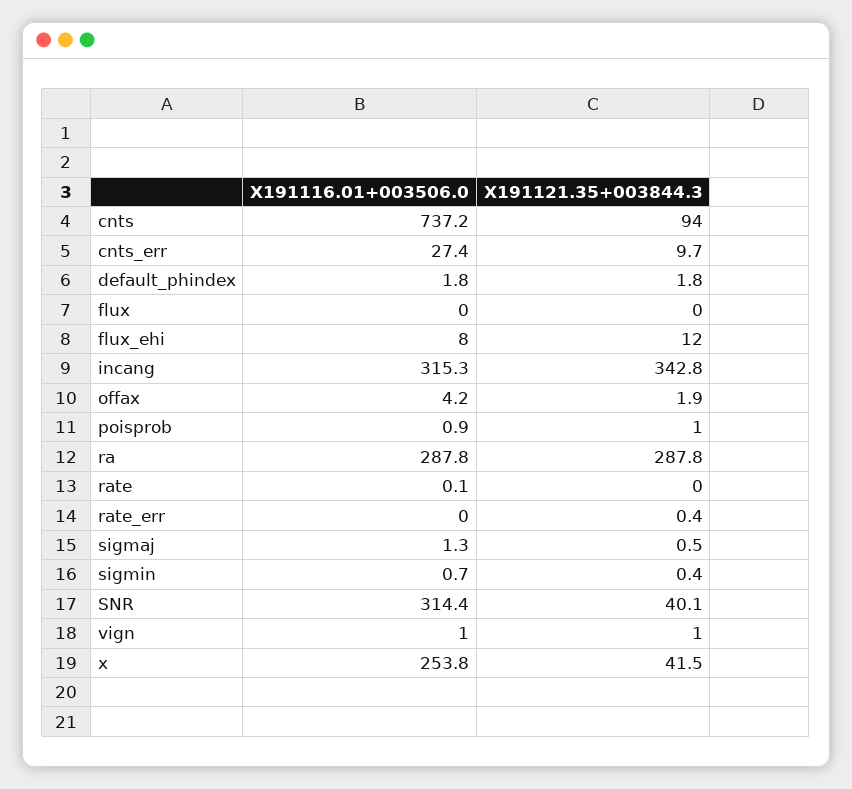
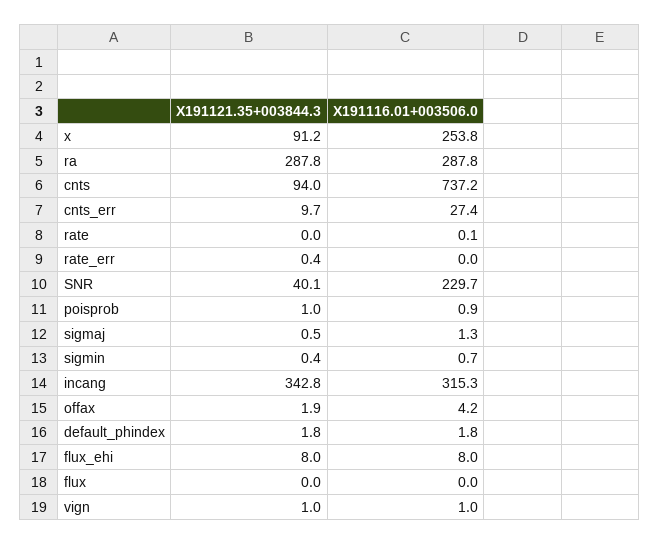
  {
    "X191116.01+003506.0": {
      "cnts": 737.2,
      "cnts_err": 27.4,
      "default_phindex": 1.8,
      "flux": 0,
      "flux_ehi": 8,
      "incang": 315.3,
      "offax": 4.2,
      "poisprob": 0.9,
      "ra": 287.8,
      "rate": 0.1,
      "rate_err": 0,
      "sigmaj": 1.3,
      "sigmin": 0.7,
-     "SNR": 314.4,
+     "SNR": 229.7,
      "vign": 1,
      "x": 253.8
    },
    "X191121.35+003844.3": {
      "cnts": 94,
      "cnts_err": 9.7,
      "default_phindex": 1.8,
      "flux": 0,
-     "flux_ehi": 12,
+     "flux_ehi": 8,
      "incang": 342.8,
      "offax": 1.9,
      "poisprob": 1,
      "ra": 287.8,
      "rate": 0,
      "rate_err": 0.4,
      "sigmaj": 0.5,
      "sigmin": 0.4,
      "SNR": 40.1,
      "vign": 1,
-     "x": 41.5
+     "x": 91.2
    }
  }

